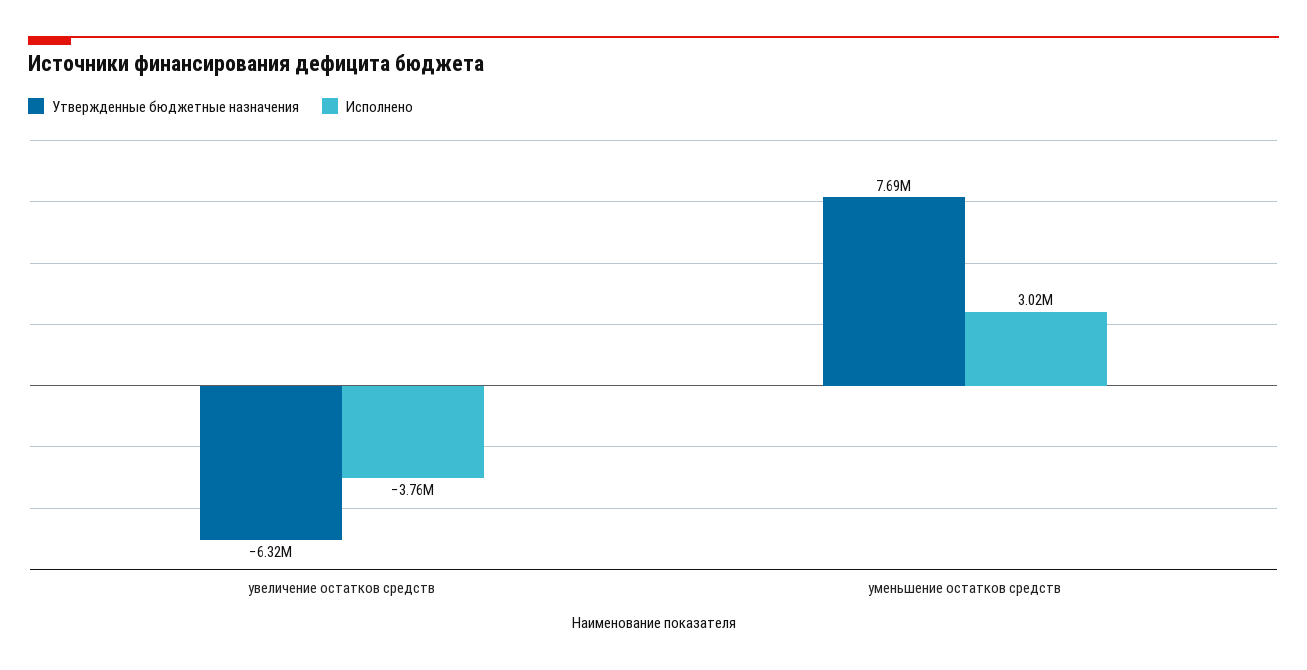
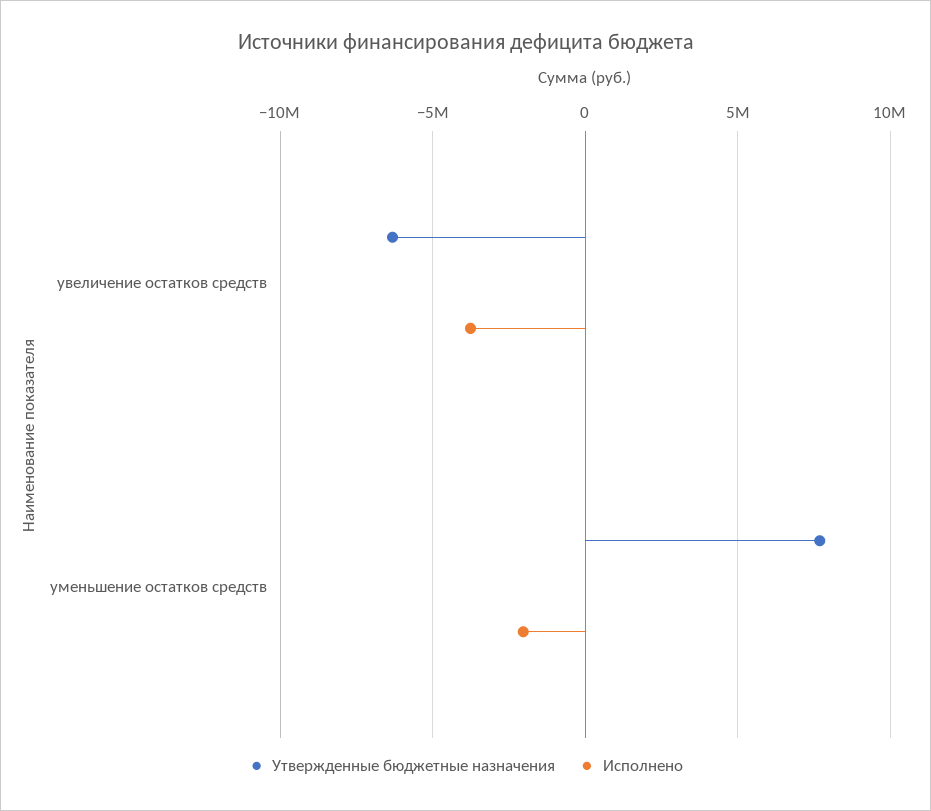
  {
    "Утвержденные бюджетные назначения": {
      "увеличение остатков средств": -6320000,
      "уменьшение остатков средств": 7690000
    },
    "Исполнено": {
      "увеличение остатков средств": -3760000,
-     "уменьшение остатков средств": 3020000
+     "уменьшение остатков средств": -2000000
    }
  }

